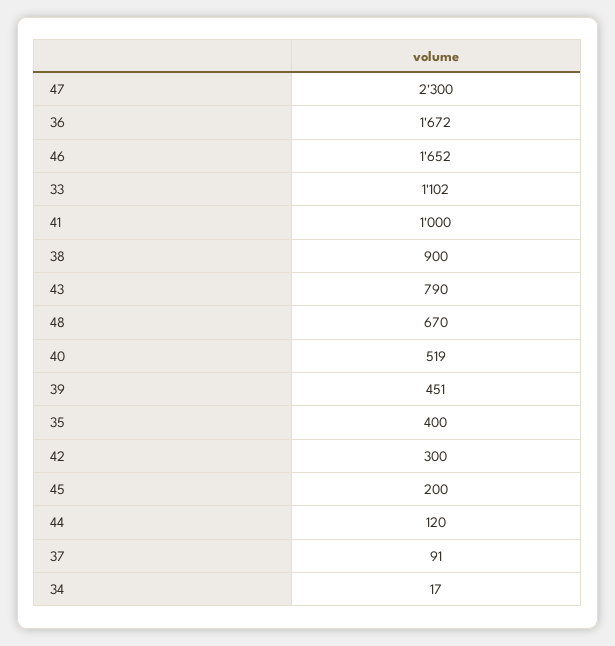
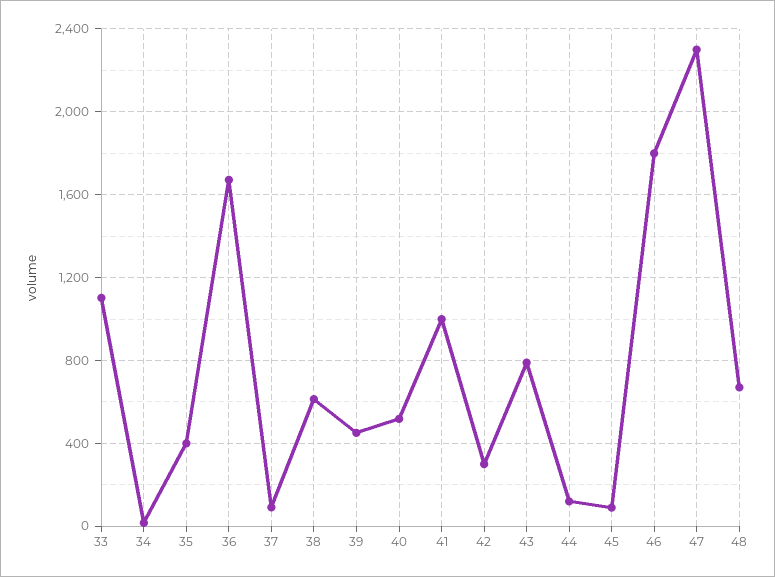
  {
    "47": 2300,
    "36": 1672,
-   "46": 1652,
+   "46": 1800,
    "33": 1102,
    "41": 1000,
-   "38": 900,
+   "38": 600,
    "43": 790,
    "48": 670,
    "40": 519,
    "39": 451,
    "35": 400,
    "42": 300,
-   "45": 200,
+   "45": 100,
    "44": 120,
    "37": 91,
    "34": 17
  }

